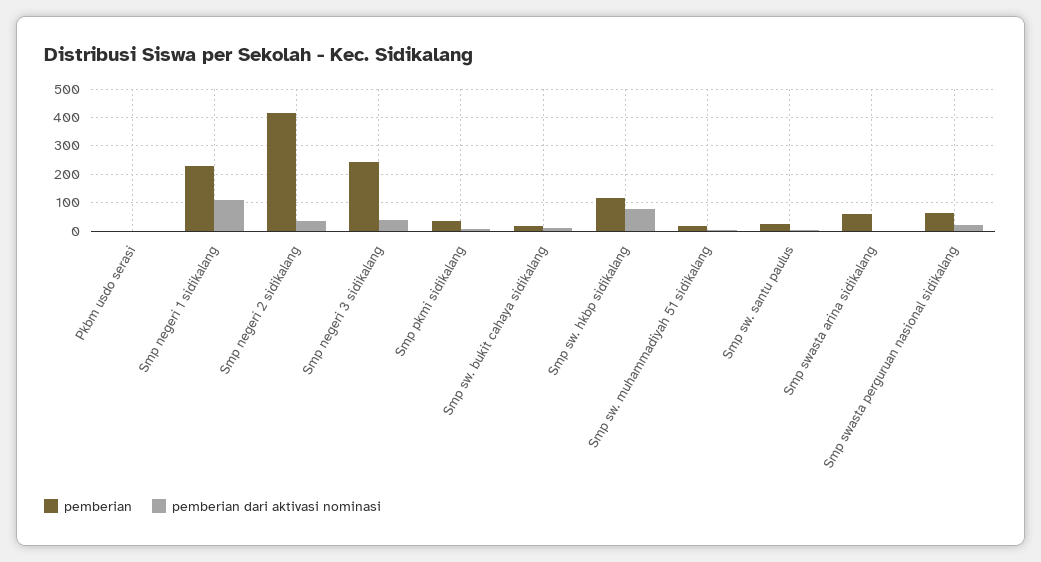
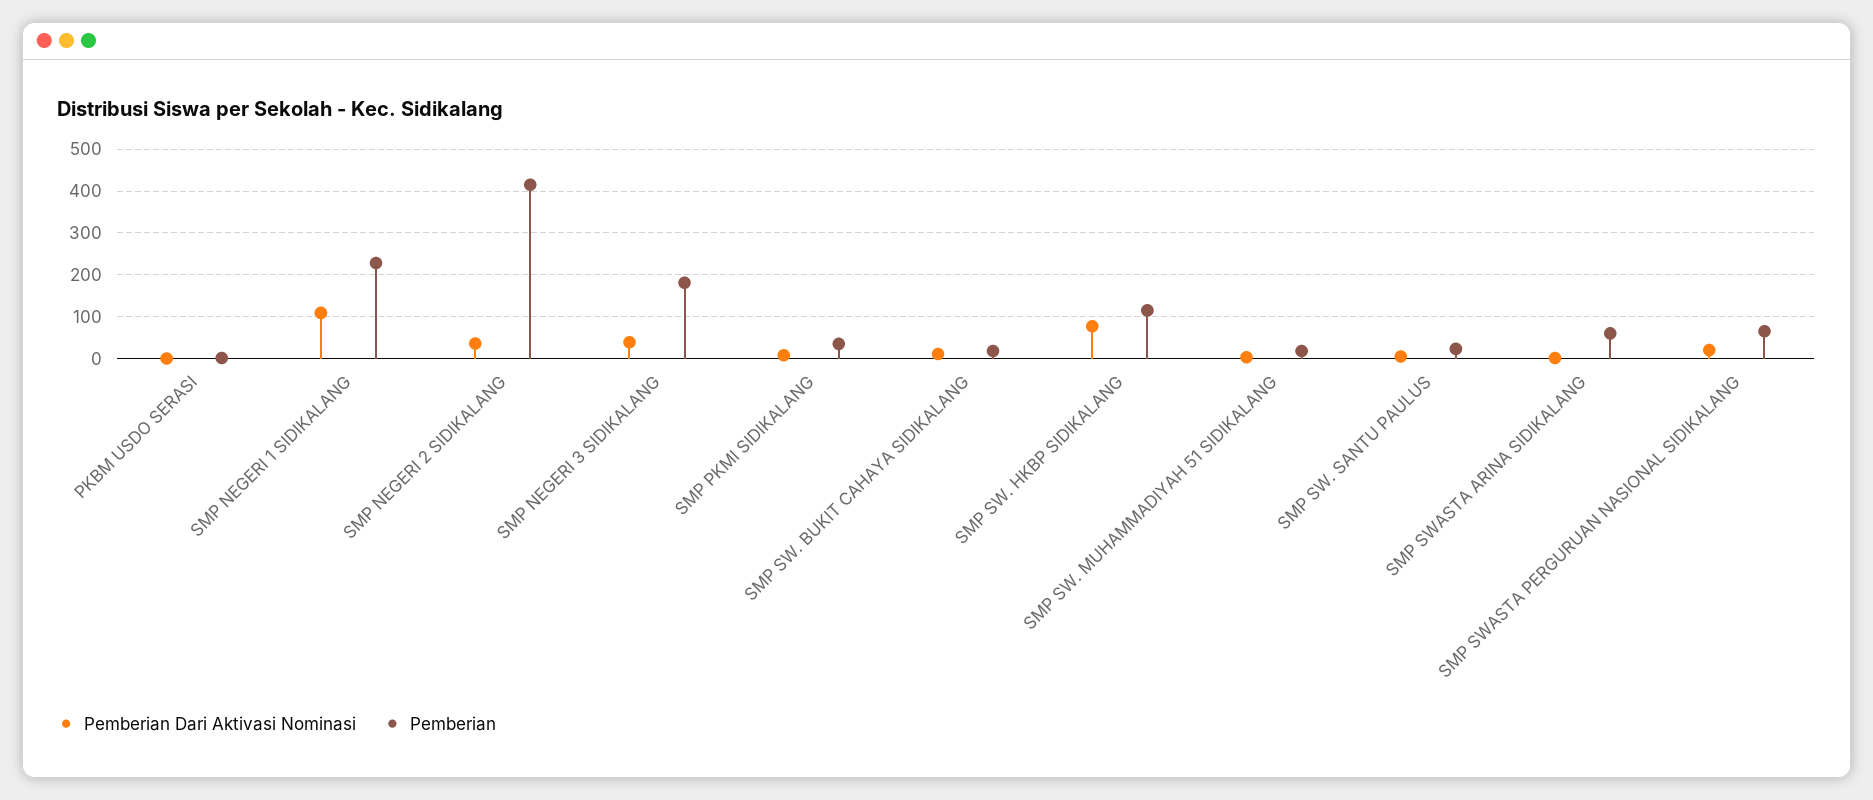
  {
    "pemberian": {
      "Pkbm usdo serasi": 0,
      "Smp negeri 1 sidikalang": 220,
      "Smp negeri 2 sidikalang": 420,
-     "Smp negeri 3 sidikalang": 250,
+     "Smp negeri 3 sidikalang": 180,
      "Smp pkmi sidikalang": 40,
      "Smp sw. bukit cahaya sidikalang": 20,
      "Smp sw. hkbp sidikalang": 120,
      "Smp sw. muhammadiyah 51 sidikalang": 20,
      "Smp sw. santu paulus": 20,
      "Smp swasta arina sidikalang": 60,
      "Smp swasta perguruan nasional sidikalang": 60
    },
    "pemberian dari aktivasi nominasi": {
      "Pkbm usdo serasi": 0,
      "Smp negeri 1 sidikalang": 100,
      "Smp negeri 2 sidikalang": 40,
      "Smp negeri 3 sidikalang": 40,
      "Smp pkmi sidikalang": 0,
      "Smp sw. bukit cahaya sidikalang": 20,
      "Smp sw. hkbp sidikalang": 80,
      "Smp sw. muhammadiyah 51 sidikalang": 0,
      "Smp sw. santu paulus": 0,
      "Smp swasta arina sidikalang": 0,
      "Smp swasta perguruan nasional sidikalang": 20
    }
  }

